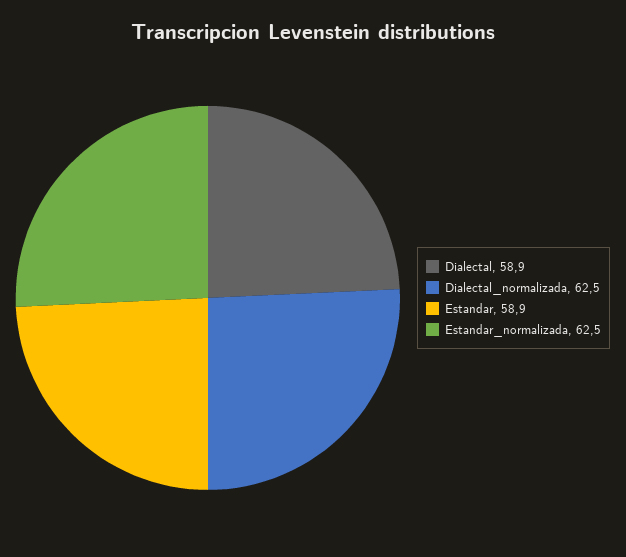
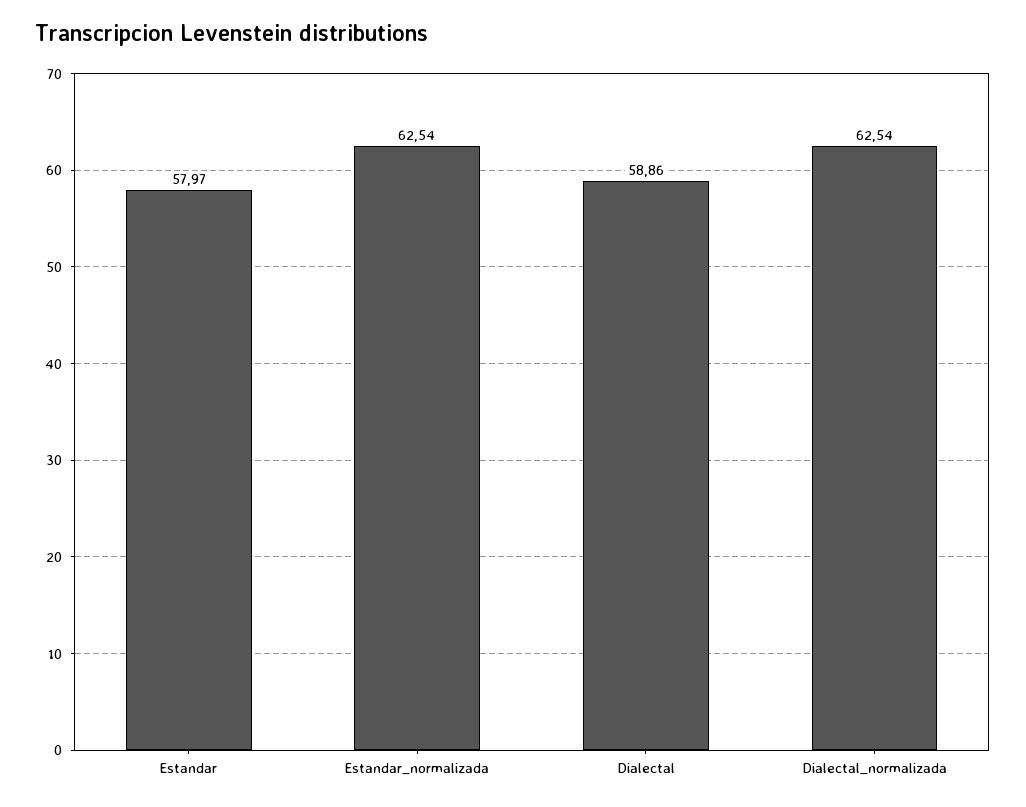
  {
    "Dialectal": 58.86,
    "Dialectal_normalizada": 62.54,
-   "Estandar": 58.9,
+   "Estandar": 57.97,
    "Estandar_normalizada": 62.54
  }

